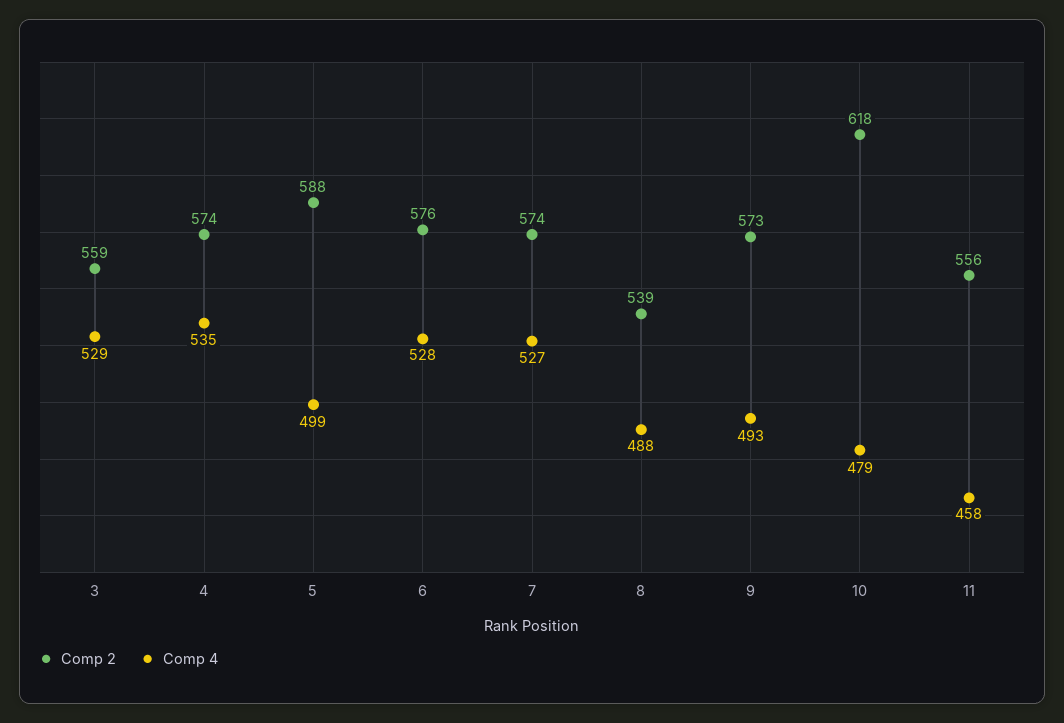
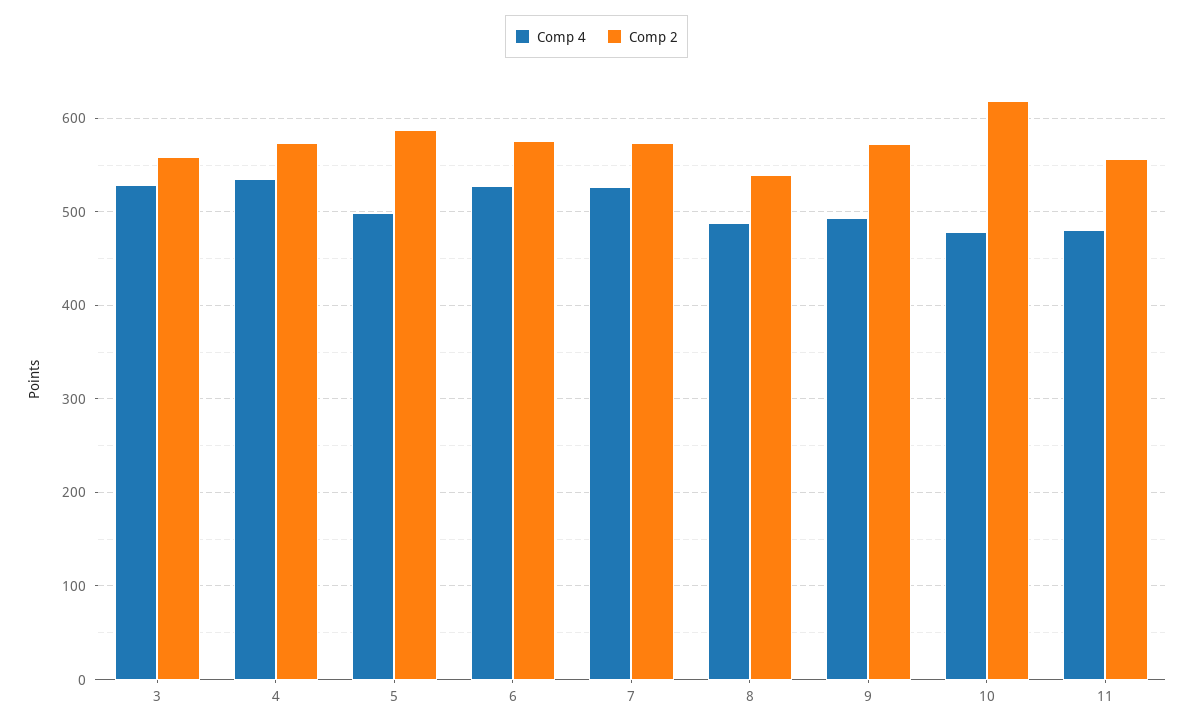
  {
    "Comp 2": {
      "3": 559,
      "4": 574,
      "5": 588,
      "6": 576,
      "7": 574,
      "8": 539,
      "9": 573,
      "10": 618,
      "11": 556
    },
    "Comp 4": {
      "3": 529,
      "4": 535,
      "5": 499,
      "6": 528,
      "7": 527,
      "8": 488,
      "9": 493,
      "10": 479,
-     "11": 458
+     "11": 480
    }
  }

